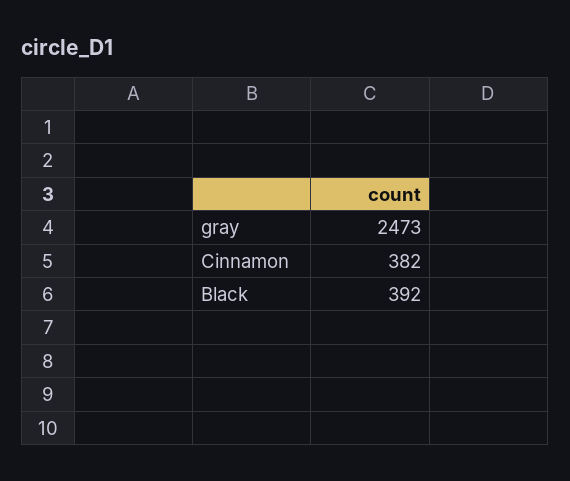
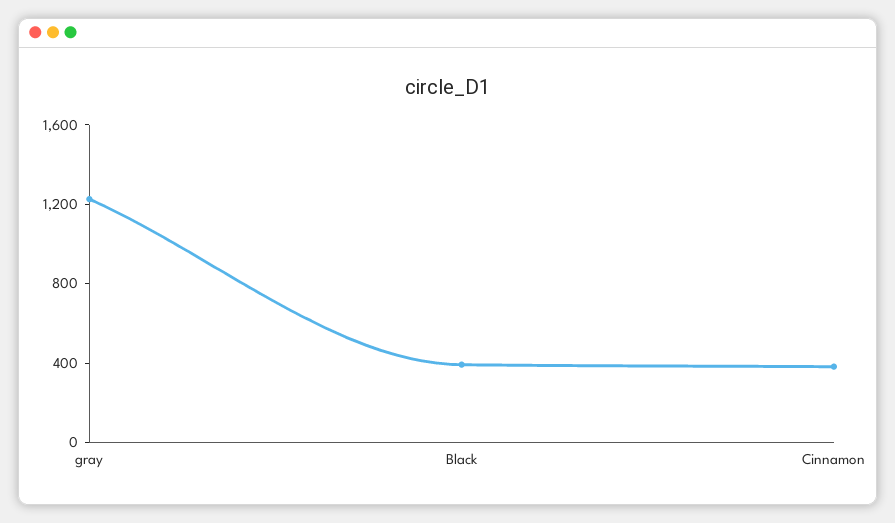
  {
-   "gray": 2473,
+   "gray": 1200,
    "Cinnamon": 382,
    "Black": 392
  }

